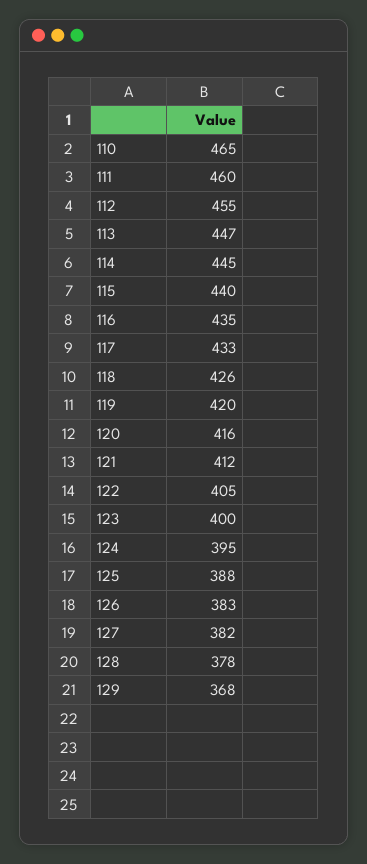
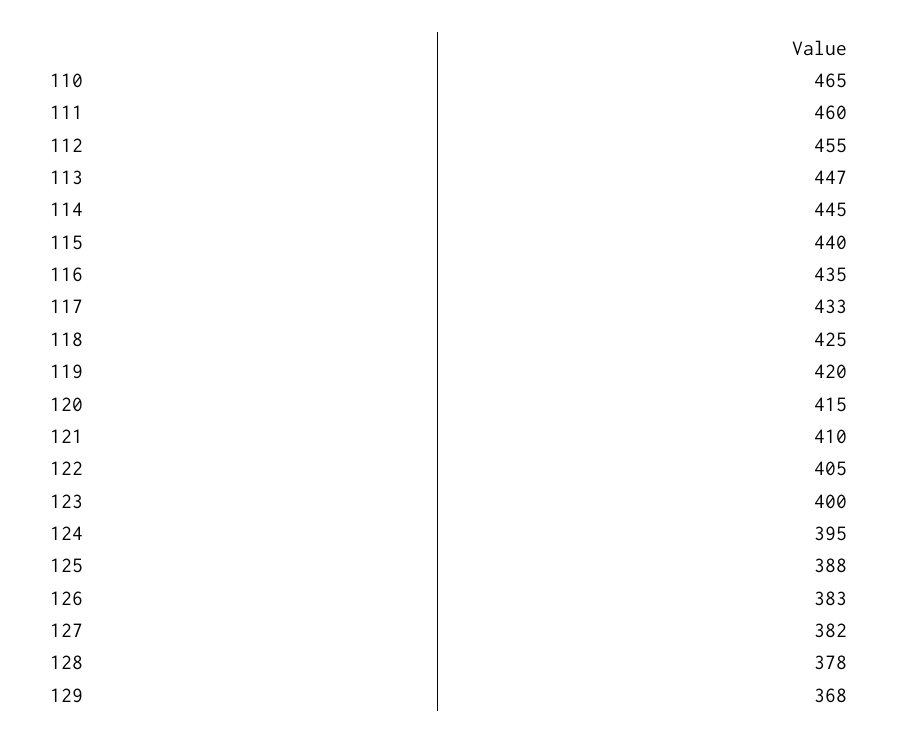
  {
    "110": 465,
    "111": 460,
    "112": 455,
    "113": 447,
    "114": 445,
    "115": 440,
    "116": 435,
    "117": 433,
-   "118": 426,
+   "118": 425,
    "119": 420,
-   "120": 416,
+   "120": 415,
-   "121": 412,
+   "121": 410,
    "122": 405,
    "123": 400,
    "124": 395,
    "125": 388,
    "126": 383,
    "127": 382,
    "128": 378,
    "129": 368
  }

